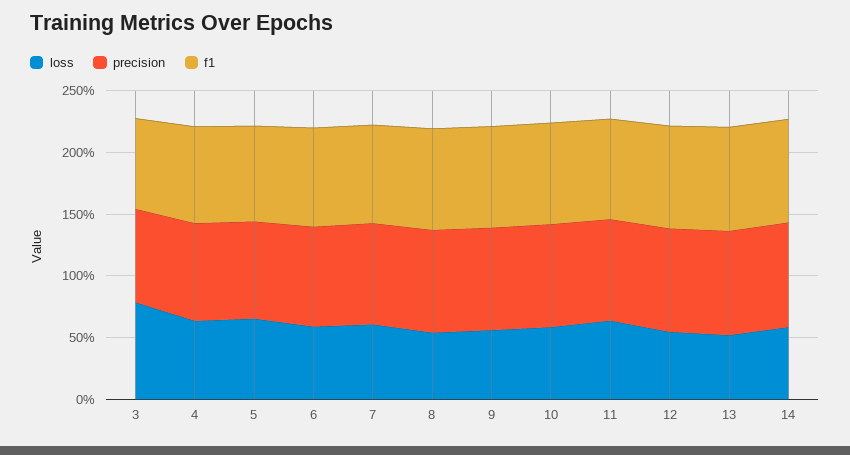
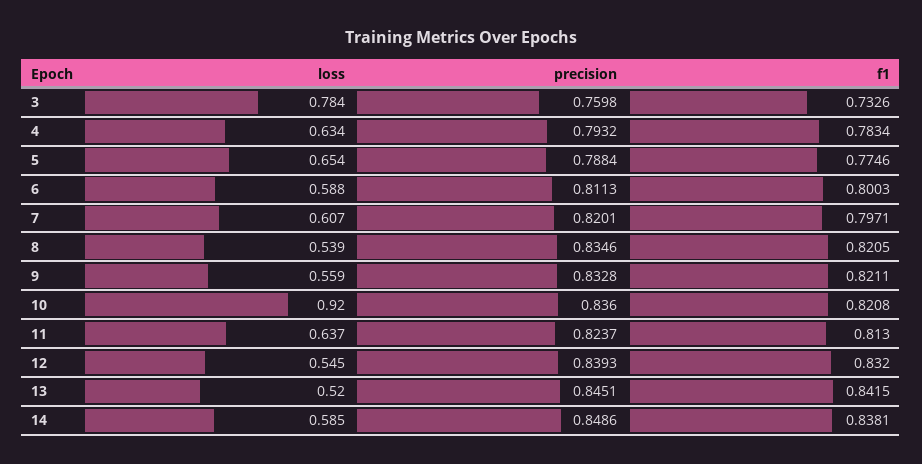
  {
    "loss": {
      "3": 0.784,
      "4": 0.634,
      "5": 0.654,
      "6": 0.588,
      "7": 0.607,
      "8": 0.539,
      "9": 0.559,
-     "10": 0.6,
+     "10": 0.92,
      "11": 0.637,
      "12": 0.545,
      "13": 0.52,
      "14": 0.585
    },
    "precision": {
      "3": 0.7598,
      "4": 0.7932,
      "5": 0.7884,
      "6": 0.8113,
      "7": 0.8201,
      "8": 0.8346,
      "9": 0.8328,
      "10": 0.836,
      "11": 0.8237,
      "12": 0.8393,
      "13": 0.8451,
      "14": 0.8486
    },
    "f1": {
      "3": 0.7326,
      "4": 0.7834,
      "5": 0.7746,
      "6": 0.8003,
      "7": 0.7971,
      "8": 0.8205,
      "9": 0.8211,
      "10": 0.8208,
      "11": 0.813,
      "12": 0.832,
      "13": 0.8415,
      "14": 0.8381
    }
  }

